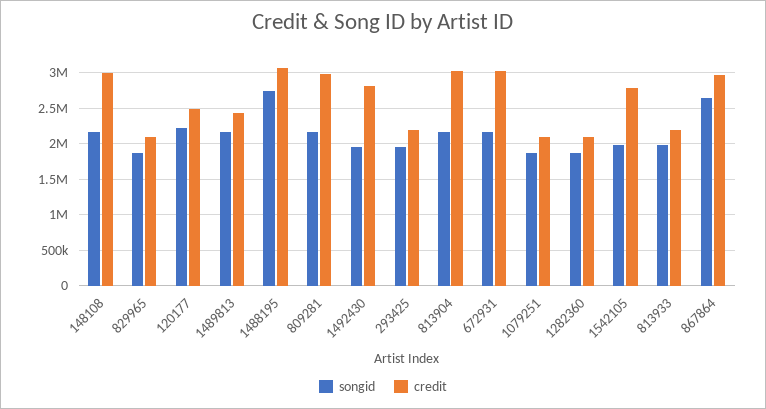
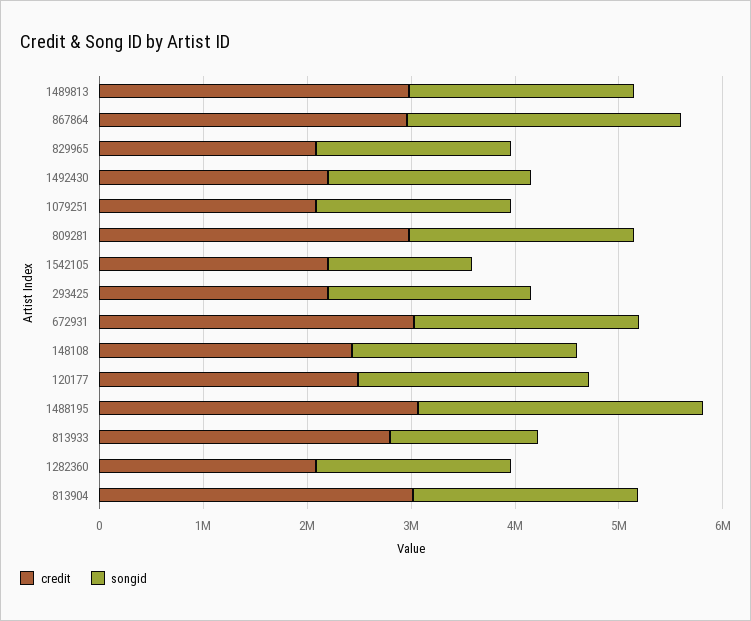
  {
    "songid": {
      "148108": 2200000,
      "829965": 1900000,
      "120177": 2200000,
      "1489813": 2200000,
      "1488195": 2700000,
      "809281": 2200000,
      "1492430": 2000000,
      "293425": 2000000,
      "813904": 2200000,
      "672931": 2200000,
      "1079251": 1900000,
      "1282360": 1900000,
-     "1542105": 2000000,
+     "1542105": 1400000,
-     "813933": 2000000,
+     "813933": 1400000,
      "867864": 2600000
    },
    "credit": {
-     "148108": 3000000,
+     "148108": 2400000,
      "829965": 2100000,
      "120177": 2500000,
-     "1489813": 2400000,
+     "1489813": 3000000,
      "1488195": 3100000,
      "809281": 3000000,
-     "1492430": 2800000,
+     "1492430": 2200000,
      "293425": 2200000,
      "813904": 3000000,
      "672931": 3000000,
      "1079251": 2100000,
      "1282360": 2100000,
-     "1542105": 2800000,
+     "1542105": 2200000,
-     "813933": 2200000,
+     "813933": 2800000,
      "867864": 3000000
    }
  }

